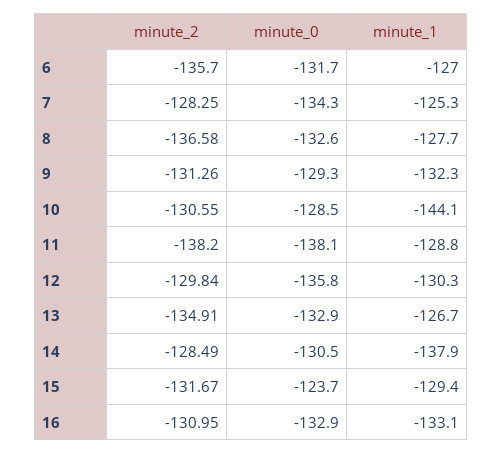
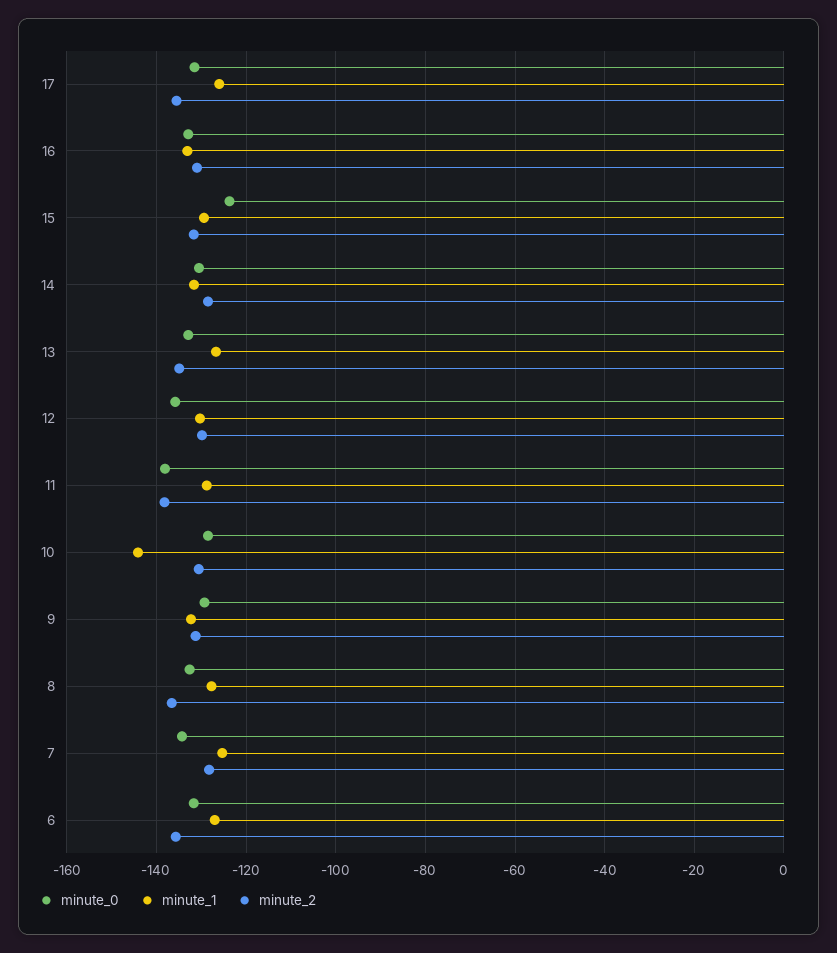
  {
    "minute_2": {
      "6": -135.7,
      "7": -128.25,
      "8": -136.58,
      "9": -131.26,
      "10": -130.55,
      "11": -138.2,
      "12": -129.84,
      "13": -134.91,
      "14": -128.49,
      "15": -131.67,
-     "16": -130.95
+     "16": -130.95,
+     "17": -136
    },
    "minute_0": {
      "6": -131.7,
      "7": -134.3,
      "8": -132.6,
      "9": -129.3,
      "10": -128.5,
      "11": -138.1,
      "12": -135.8,
      "13": -132.9,
      "14": -130.5,
      "15": -123.7,
-     "16": -132.9
+     "16": -132.9,
+     "17": -132
    },
    "minute_1": {
      "6": -127,
      "7": -125.3,
      "8": -127.7,
      "9": -132.3,
      "10": -144.1,
      "11": -128.8,
      "12": -130.3,
      "13": -126.7,
-     "14": -137.9,
+     "14": -132,
      "15": -129.4,
-     "16": -133.1
+     "16": -133.1,
+     "17": -126
    }
  }

